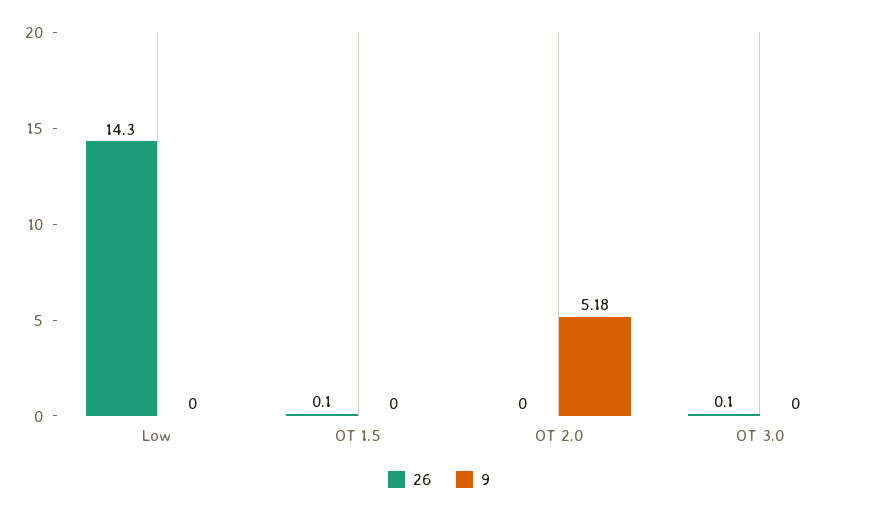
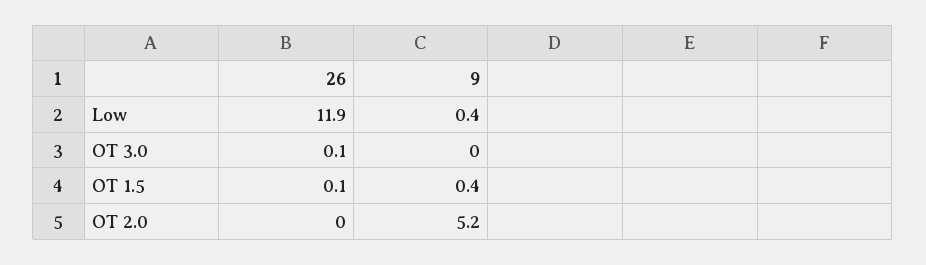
  {
    "26": {
-     "Low": 14.3,
+     "Low": 11.9,
      "OT 1.5": 0.1,
      "OT 2.0": 0,
      "OT 3.0": 0.1
    },
    "9": {
-     "Low": 0,
+     "Low": 0.4,
-     "OT 1.5": 0,
+     "OT 1.5": 0.4,
      "OT 2.0": 5.18,
      "OT 3.0": 0
    }
  }

